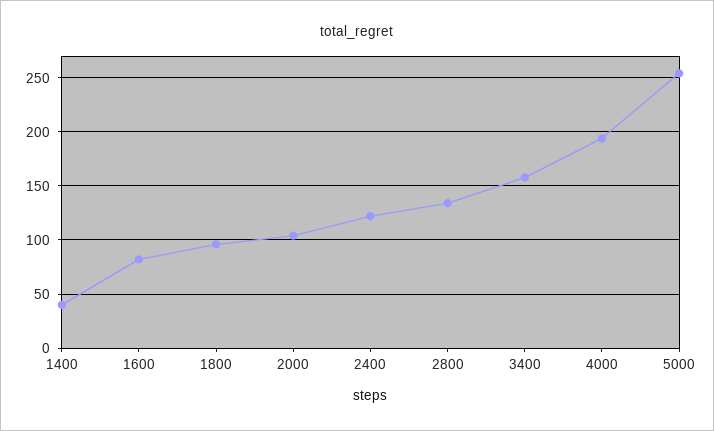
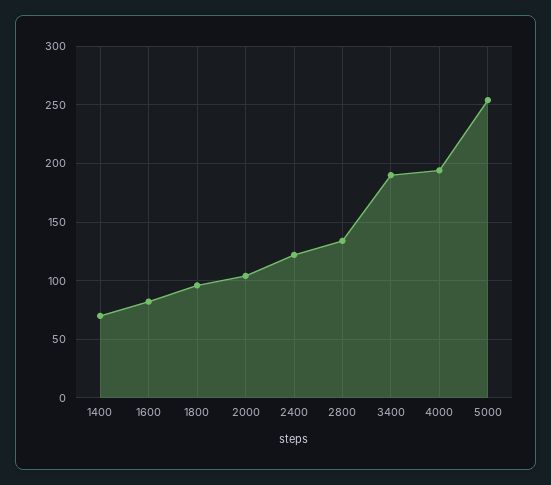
  {
-   "1400": 40,
+   "1400": 70,
    "1600": 80,
    "1800": 100,
    "2000": 100,
    "2400": 120,
    "2800": 130,
-   "3400": 160,
+   "3400": 190,
    "4000": 190,
    "5000": 250
  }

